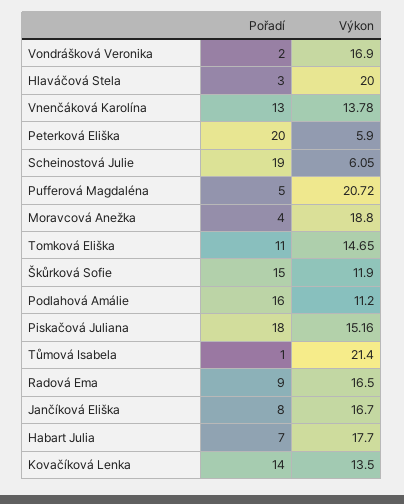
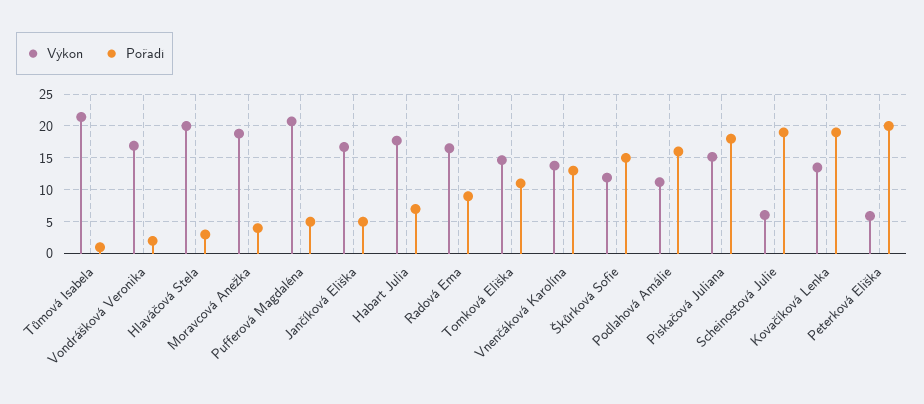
  {
    "Pořadí": {
      "Vondrášková Veronika": 2,
      "Hlaváčová Stela": 3,
      "Vnenčáková Karolína": 13,
      "Peterková Eliška": 20,
      "Scheinostová Julie": 19,
      "Pufferová Magdaléna": 5,
      "Moravcová Anežka": 4,
      "Tomková Eliška": 11,
      "Škůrková Sofie": 15,
      "Podlahová Amálie": 16,
      "Piskačová Juliana": 18,
      "Tůmová Isabela": 1,
      "Radová Ema": 9,
-     "Jančíková Eliška": 8,
+     "Jančíková Eliška": 5,
      "Habart Julia": 7,
-     "Kovačíková Lenka": 14
+     "Kovačíková Lenka": 19
    },
    "Výkon": {
      "Vondrášková Veronika": 16.9,
      "Hlaváčová Stela": 20,
      "Vnenčáková Karolína": 13.78,
      "Peterková Eliška": 5.9,
      "Scheinostová Julie": 6.05,
      "Pufferová Magdaléna": 20.72,
      "Moravcová Anežka": 18.8,
      "Tomková Eliška": 14.65,
      "Škůrková Sofie": 11.9,
      "Podlahová Amálie": 11.2,
      "Piskačová Juliana": 15.16,
      "Tůmová Isabela": 21.4,
      "Radová Ema": 16.5,
      "Jančíková Eliška": 16.7,
      "Habart Julia": 17.7,
      "Kovačíková Lenka": 13.5
    }
  }

